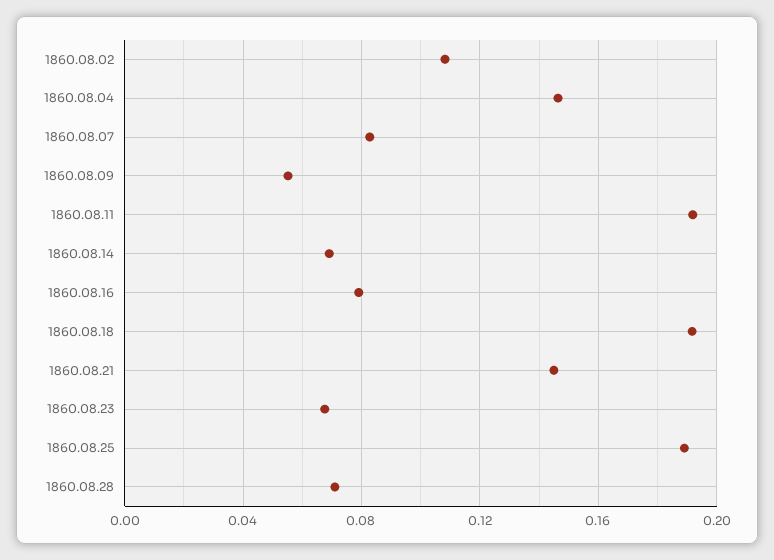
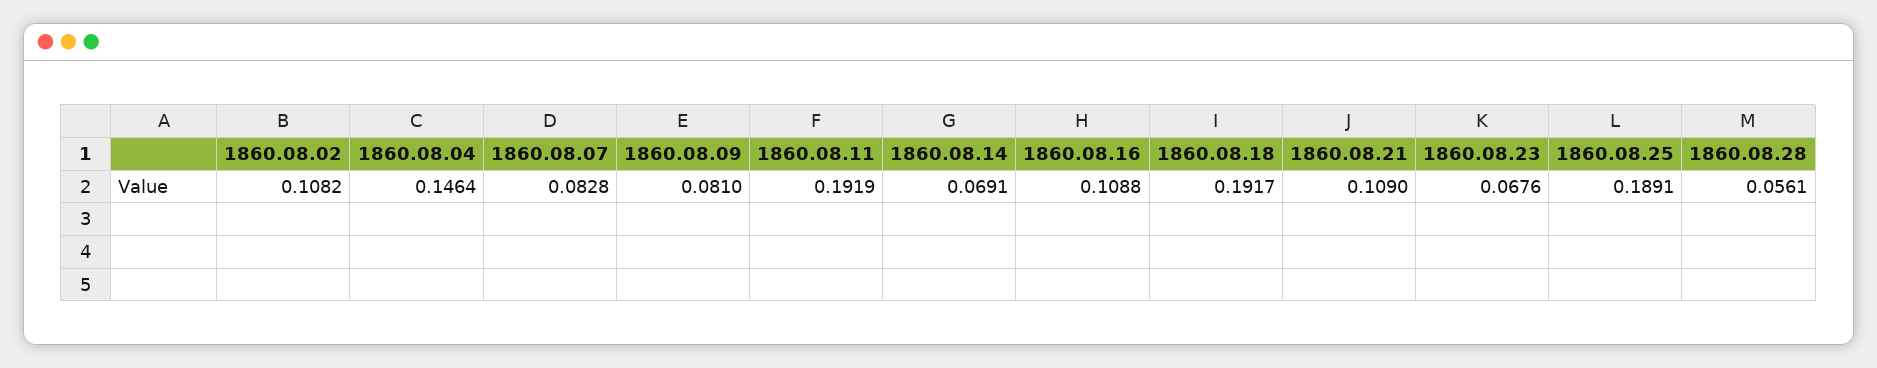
  {
    "1860.08.02": 0.1082,
    "1860.08.04": 0.1464,
    "1860.08.07": 0.0828,
-   "1860.08.09": 0.055,
+   "1860.08.09": 0.081,
    "1860.08.11": 0.1919,
    "1860.08.14": 0.0691,
-   "1860.08.16": 0.08,
+   "1860.08.16": 0.1088,
    "1860.08.18": 0.1917,
-   "1860.08.21": 0.145,
+   "1860.08.21": 0.109,
    "1860.08.23": 0.0676,
    "1860.08.25": 0.1891,
-   "1860.08.28": 0.07
+   "1860.08.28": 0.0561
  }

